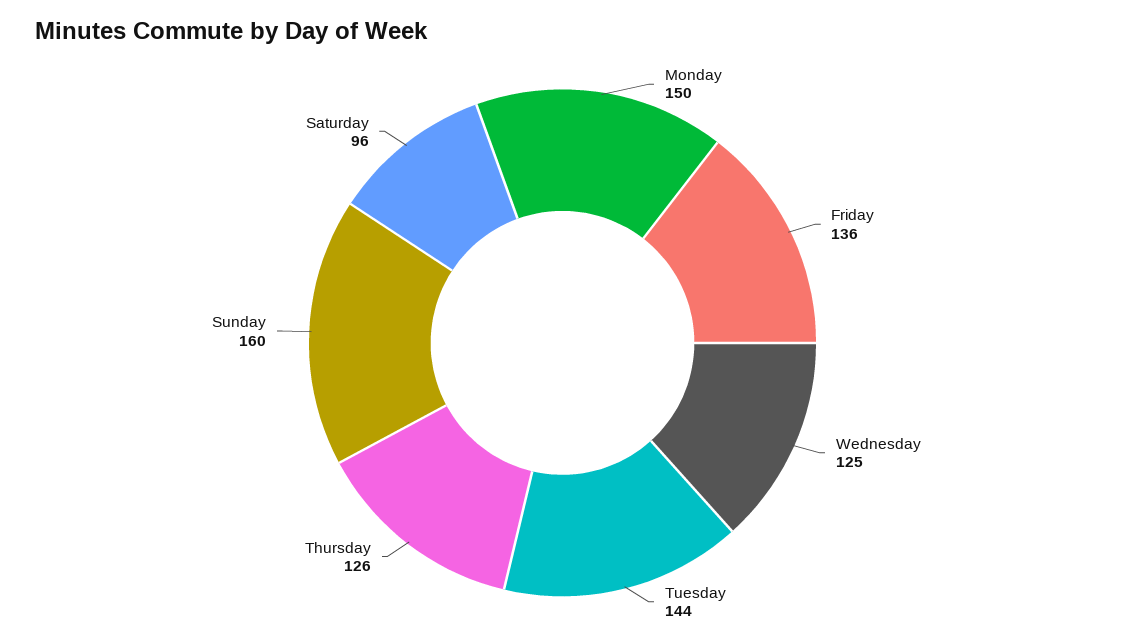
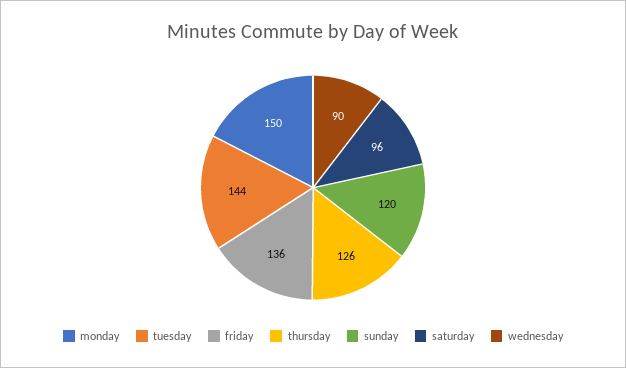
  {
    "Monday": 150,
    "Friday": 136,
-   "Wednesday": 125,
+   "Wednesday": 90,
    "Tuesday": 144,
    "Thursday": 126,
-   "Sunday": 160,
+   "Sunday": 120,
    "Saturday": 96
  }

